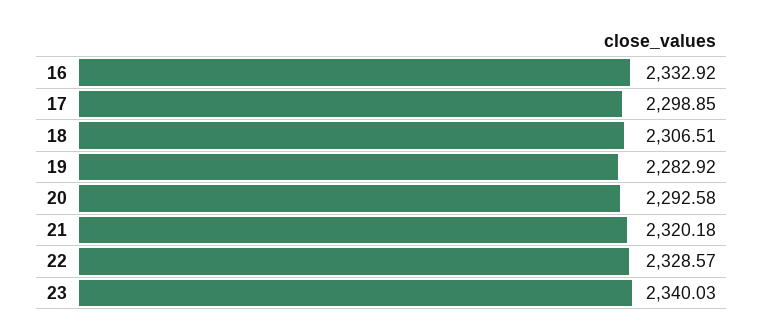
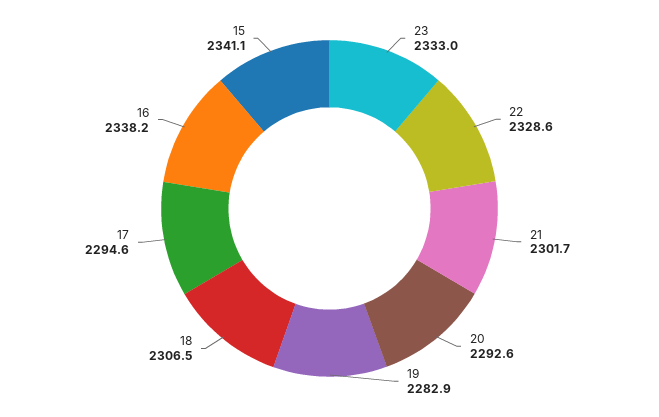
  {
-   "16": 2332.92,
+   "16": 2338.2,
-   "17": 2298.85,
+   "17": 2294.6,
    "18": 2306.51,
    "19": 2282.92,
    "20": 2292.58,
-   "21": 2320.18,
+   "21": 2301.7,
    "22": 2328.57,
-   "23": 2340.03
+   "23": 2333,
+   "15": 2341.1
  }

